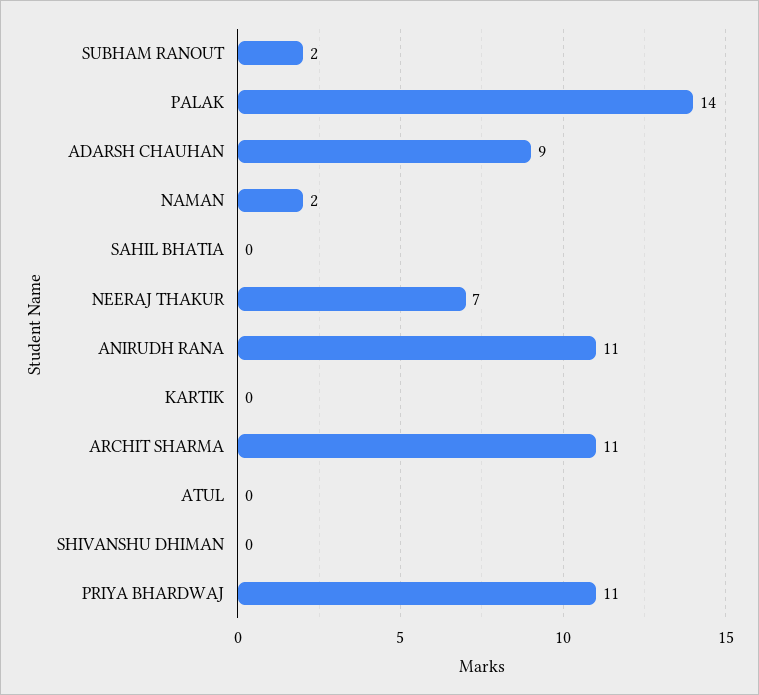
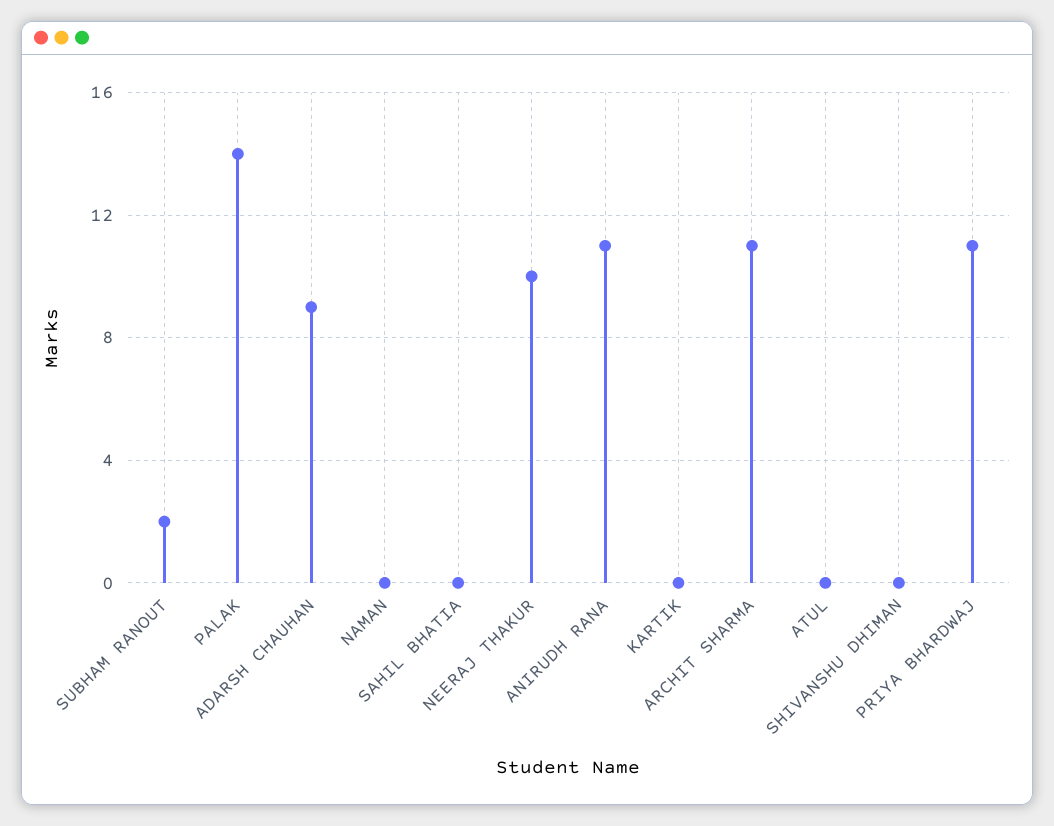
  {
    "SUBHAM RANOUT": 2,
    "PALAK": 14,
    "ADARSH CHAUHAN": 9,
-   "NAMAN": 2,
+   "NAMAN": 0,
    "SAHIL BHATIA": 0,
-   "NEERAJ THAKUR": 7,
+   "NEERAJ THAKUR": 10,
    "ANIRUDH RANA": 11,
    "KARTIK": 0,
    "ARCHIT SHARMA": 11,
    "ATUL": 0,
    "SHIVANSHU DHIMAN": 0,
    "PRIYA BHARDWAJ": 11
  }

